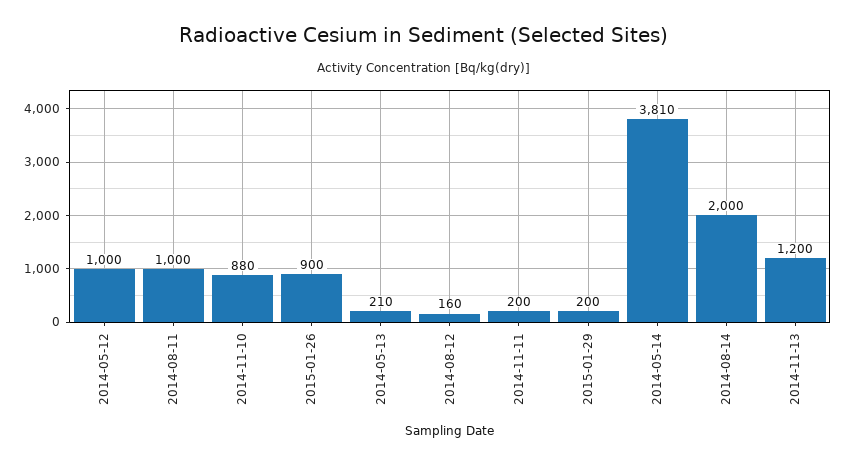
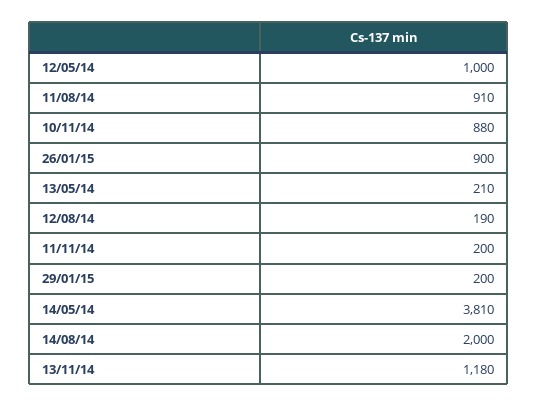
  {
    "2014-05-12": 1000,
-   "2014-08-11": 1000,
+   "2014-08-11": 910,
    "2014-11-10": 880,
    "2015-01-26": 900,
    "2014-05-13": 210,
-   "2014-08-12": 160,
+   "2014-08-12": 190,
    "2014-11-11": 200,
    "2015-01-29": 200,
    "2014-05-14": 3810,
    "2014-08-14": 2000,
-   "2014-11-13": 1200
+   "2014-11-13": 1180
  }

